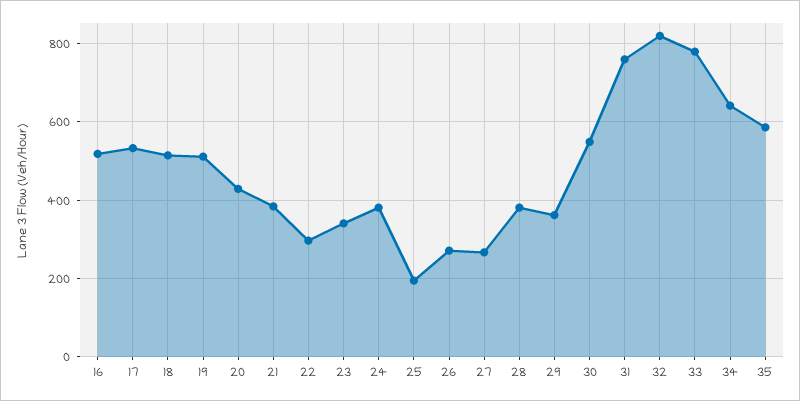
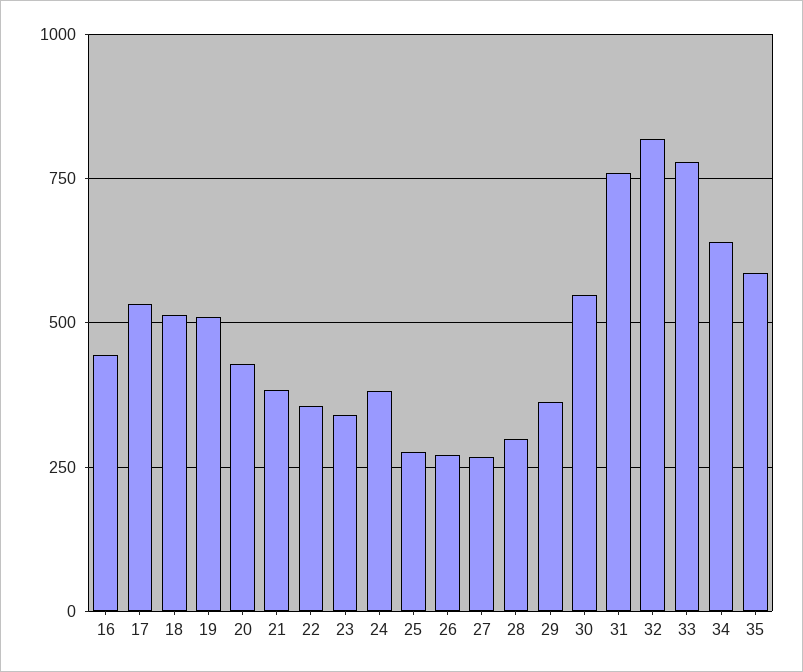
  {
-   "16": 520,
+   "16": 450,
    "17": 540,
    "18": 520,
    "19": 520,
    "20": 420,
    "21": 380,
-   "22": 300,
+   "22": 350,
    "23": 340,
    "24": 380,
-   "25": 200,
+   "25": 275,
    "26": 280,
    "27": 260,
-   "28": 380,
+   "28": 300,
    "29": 360,
    "30": 540,
    "31": 760,
    "32": 820,
    "33": 780,
    "34": 640,
    "35": 580
  }

